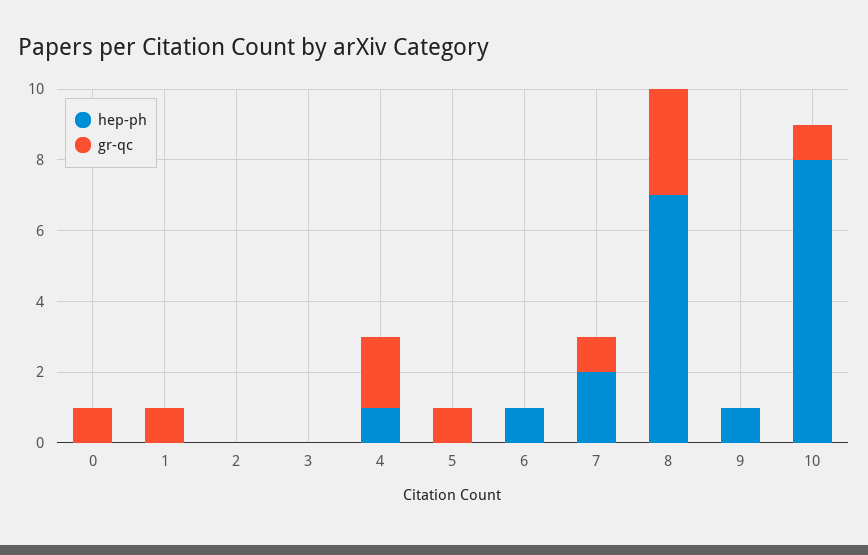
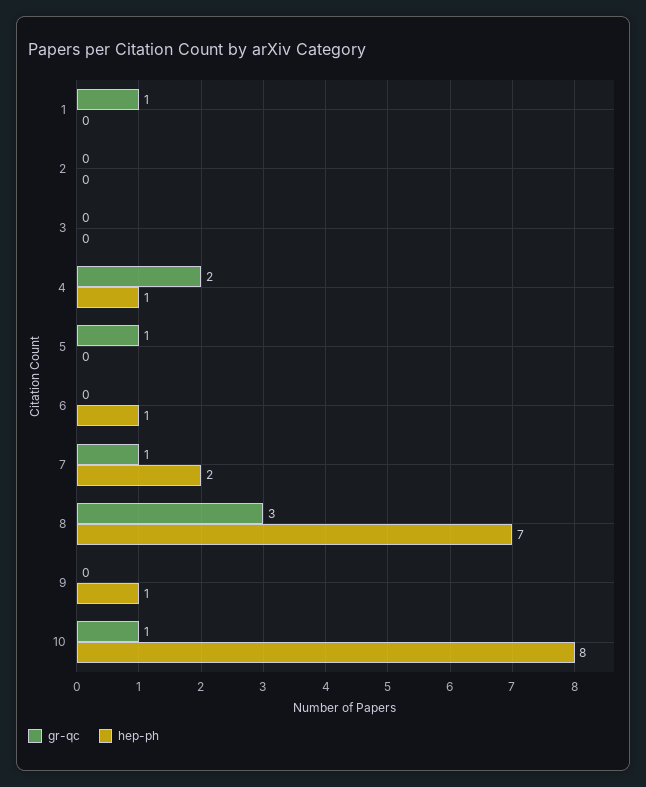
  {
    "hep-ph": {
-     "0": 0,
      "1": 0,
      "2": 0,
      "3": 0,
      "4": 1,
      "5": 0,
      "6": 1,
      "7": 2,
      "8": 7,
      "9": 1,
      "10": 8
    },
    "gr-qc": {
-     "0": 1,
      "1": 1,
      "2": 0,
      "3": 0,
      "4": 2,
      "5": 1,
      "6": 0,
      "7": 1,
      "8": 3,
      "9": 0,
      "10": 1
    }
  }

